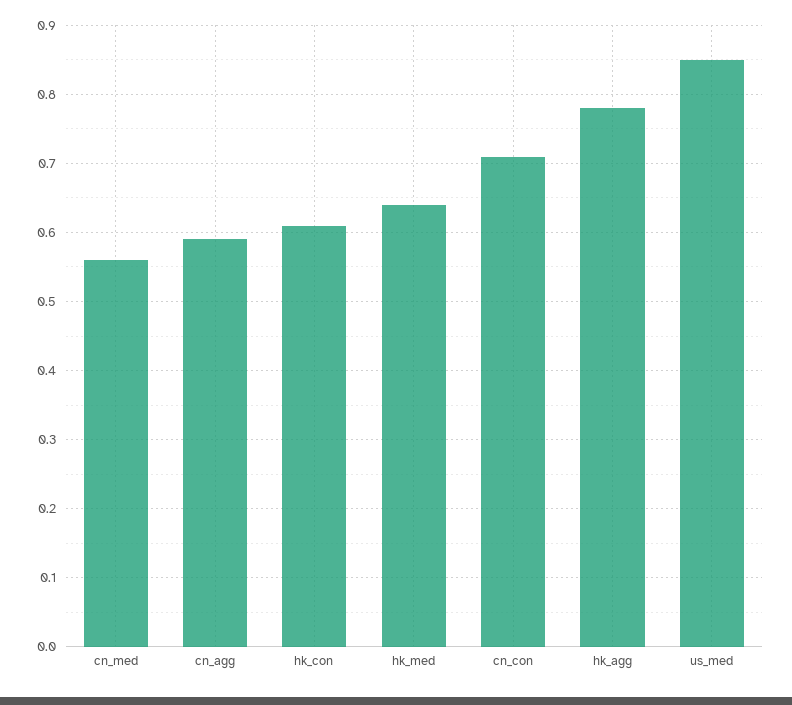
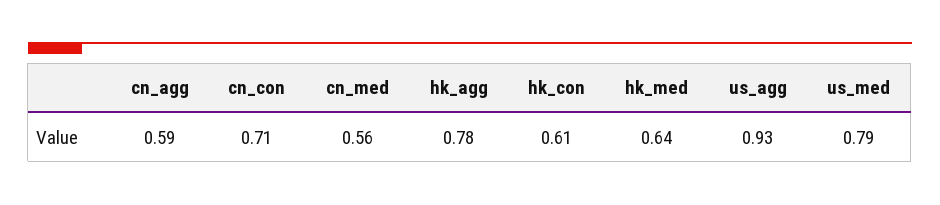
  {
    "cn_med": 0.56,
    "cn_agg": 0.59,
    "hk_con": 0.61,
    "hk_med": 0.64,
    "cn_con": 0.71,
    "hk_agg": 0.78,
-   "us_med": 0.85
+   "us_med": 0.79,
+   "us_agg": 0.93
  }

